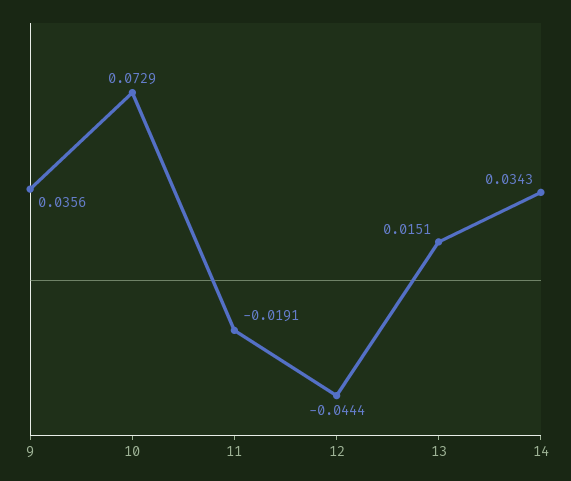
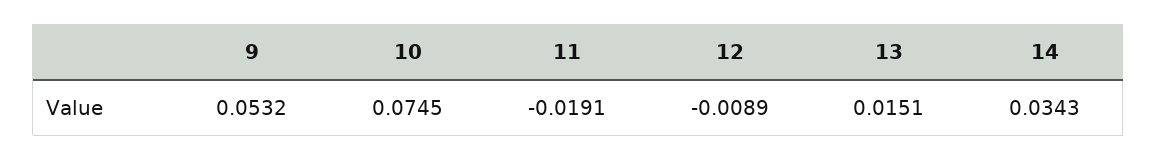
  {
-   "9": 0.0356,
+   "9": 0.0532,
-   "10": 0.0729,
+   "10": 0.0745,
    "11": -0.0191,
-   "12": -0.0444,
+   "12": -0.0089,
    "13": 0.0151,
    "14": 0.0343
  }

